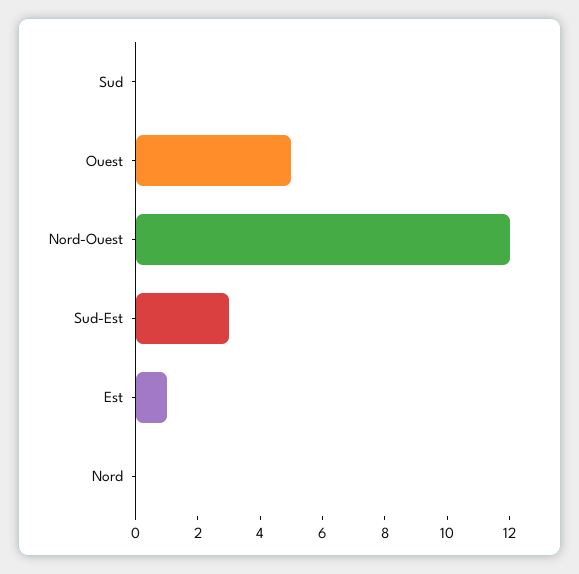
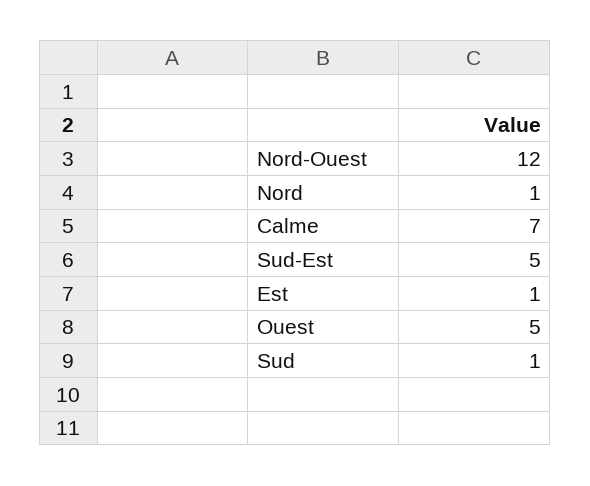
  {
-   "Sud": 0,
+   "Sud": 1,
    "Ouest": 5,
    "Nord-Ouest": 12,
-   "Sud-Est": 3,
+   "Sud-Est": 5,
    "Est": 1,
-   "Nord": 0
+   "Nord": 1,
+   "Calme": 7
  }

